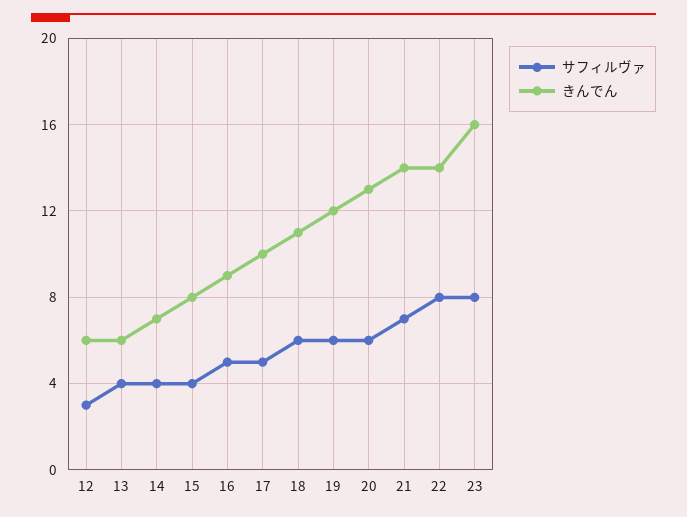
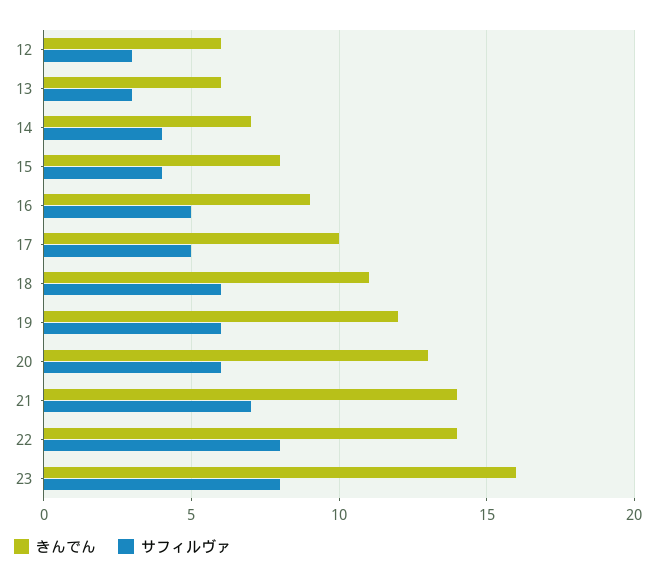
  {
    "サフィルヴァ": {
      "12": 3,
-     "13": 4,
+     "13": 3,
      "14": 4,
      "15": 4,
      "16": 5,
      "17": 5,
      "18": 6,
      "19": 6,
      "20": 6,
      "21": 7,
      "22": 8,
      "23": 8
    },
    "きんでん": {
      "12": 6,
      "13": 6,
      "14": 7,
      "15": 8,
      "16": 9,
      "17": 10,
      "18": 11,
      "19": 12,
      "20": 13,
      "21": 14,
      "22": 14,
      "23": 16
    }
  }

